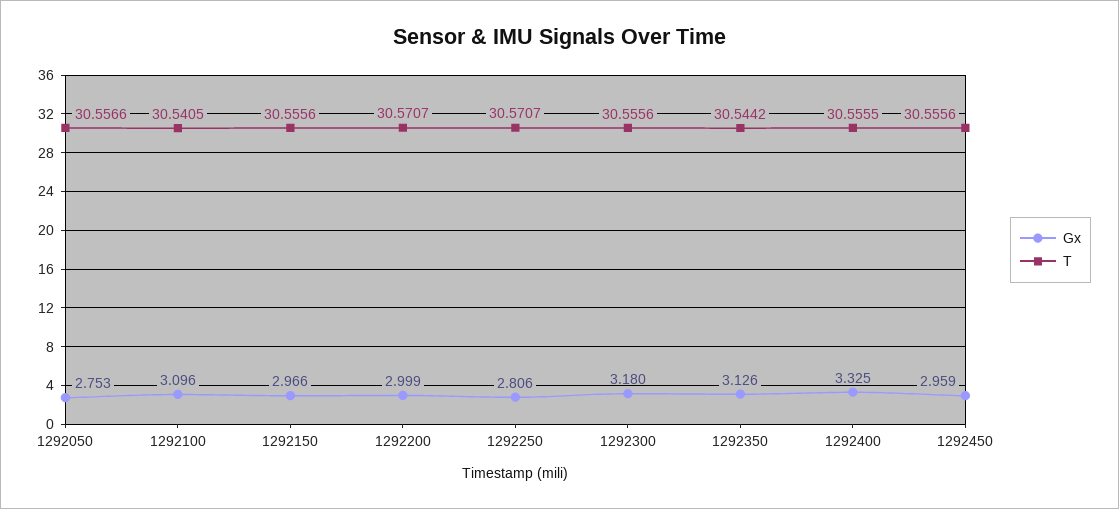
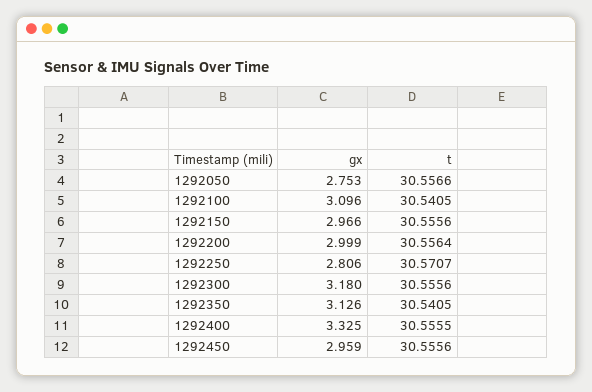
  {
    "Gx": {
      "1292050": 2.753,
      "1292100": 3.096,
      "1292150": 2.966,
      "1292200": 2.999,
      "1292250": 2.806,
      "1292300": 3.18,
      "1292350": 3.126,
      "1292400": 3.325,
      "1292450": 2.959
    },
    "T": {
      "1292050": 30.5566,
      "1292100": 30.5405,
      "1292150": 30.5556,
-     "1292200": 30.5707,
+     "1292200": 30.5564,
      "1292250": 30.5707,
      "1292300": 30.5556,
-     "1292350": 30.5442,
+     "1292350": 30.5405,
      "1292400": 30.5555,
      "1292450": 30.5556
    }
  }

